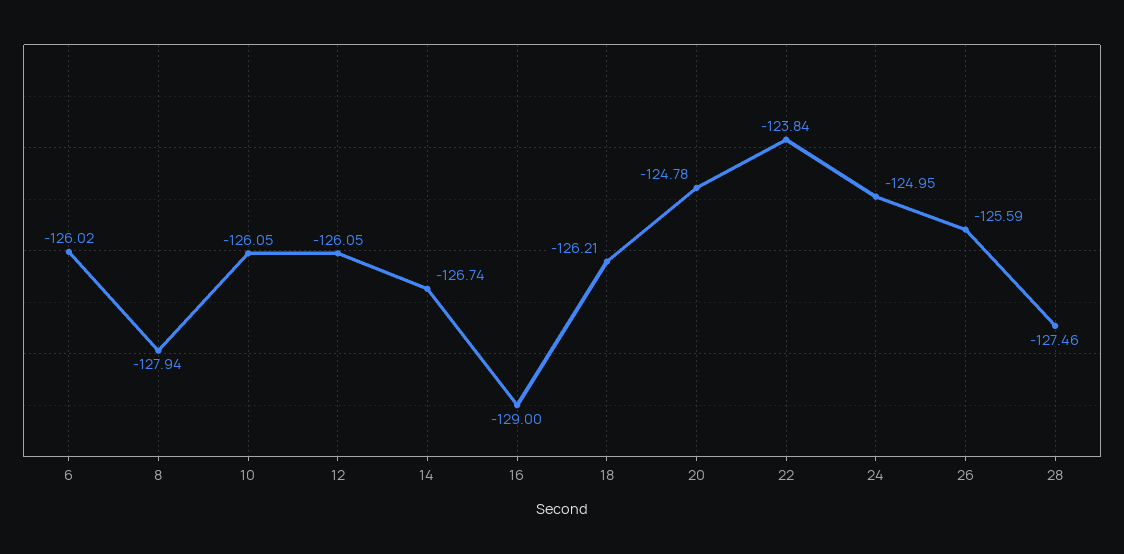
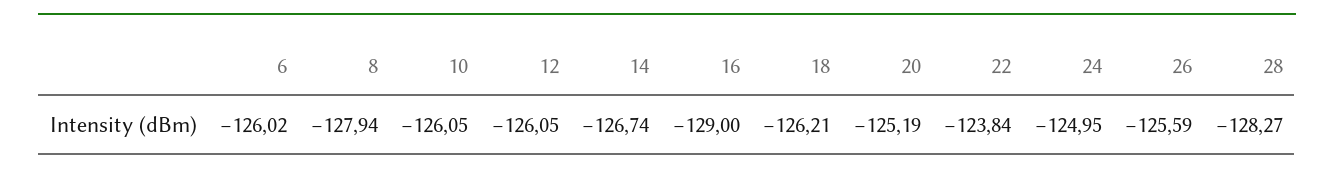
  {
    "6": -126.02,
    "8": -127.94,
    "10": -126.05,
    "12": -126.05,
    "14": -126.74,
    "16": -129,
    "18": -126.21,
-   "20": -124.78,
+   "20": -125.19,
    "22": -123.84,
    "24": -124.95,
    "26": -125.59,
-   "28": -127.46
+   "28": -128.27
  }

